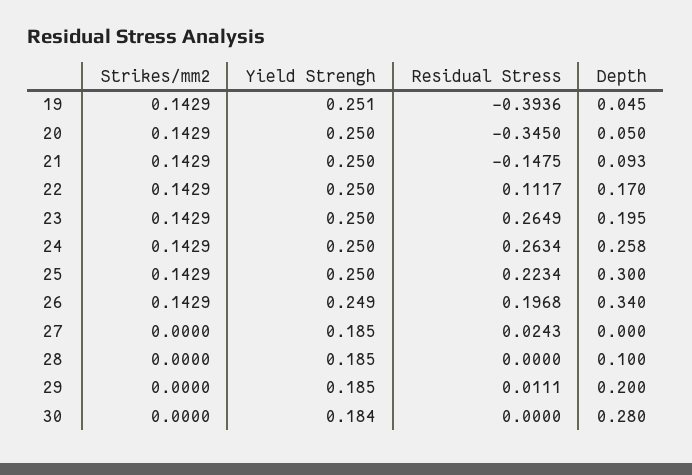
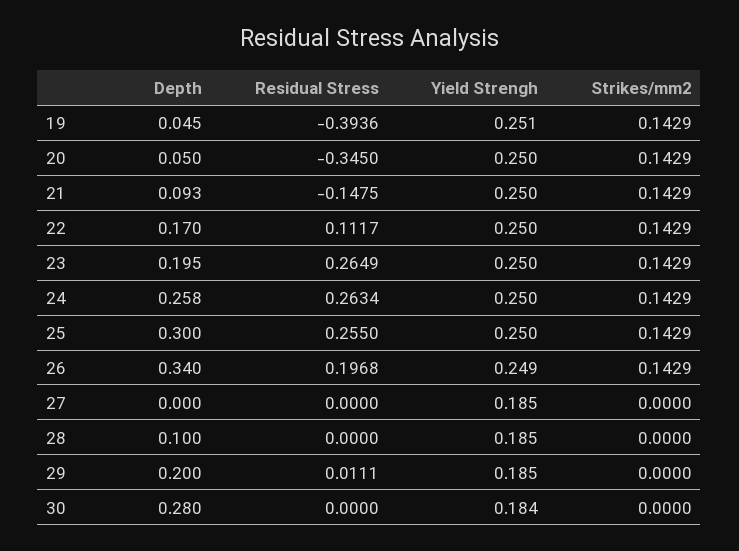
  {
    "Strikes/mm2": {
      "19": 0.1429,
      "20": 0.1429,
      "21": 0.1429,
      "22": 0.1429,
      "23": 0.1429,
      "24": 0.1429,
      "25": 0.1429,
      "26": 0.1429,
      "27": 0,
      "28": 0,
      "29": 0,
      "30": 0
    },
    "Yield Strengh": {
      "19": 0.251,
      "20": 0.25,
      "21": 0.25,
      "22": 0.25,
      "23": 0.25,
      "24": 0.25,
      "25": 0.25,
      "26": 0.249,
      "27": 0.185,
      "28": 0.185,
      "29": 0.185,
      "30": 0.184
    },
    "Residual Stress": {
      "19": -0.3936,
      "20": -0.345,
      "21": -0.1475,
      "22": 0.1117,
      "23": 0.2649,
      "24": 0.2634,
-     "25": 0.2234,
+     "25": 0.255,
      "26": 0.1968,
-     "27": 0.0243,
+     "27": 0,
      "28": 0,
      "29": 0.0111,
      "30": 0
    },
    "Depth": {
      "19": 0.045,
      "20": 0.05,
      "21": 0.093,
      "22": 0.17,
      "23": 0.195,
      "24": 0.258,
      "25": 0.3,
      "26": 0.34,
      "27": 0,
      "28": 0.1,
      "29": 0.2,
      "30": 0.28
    }
  }

